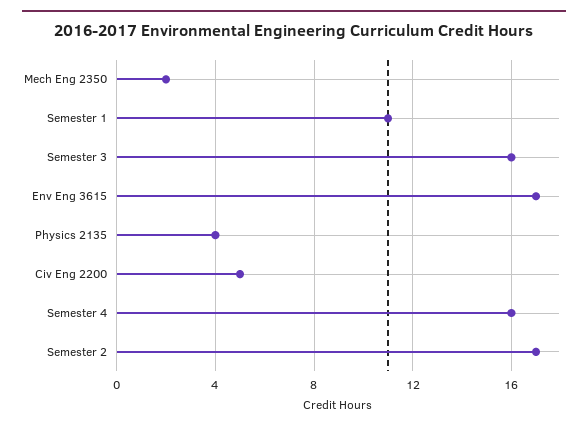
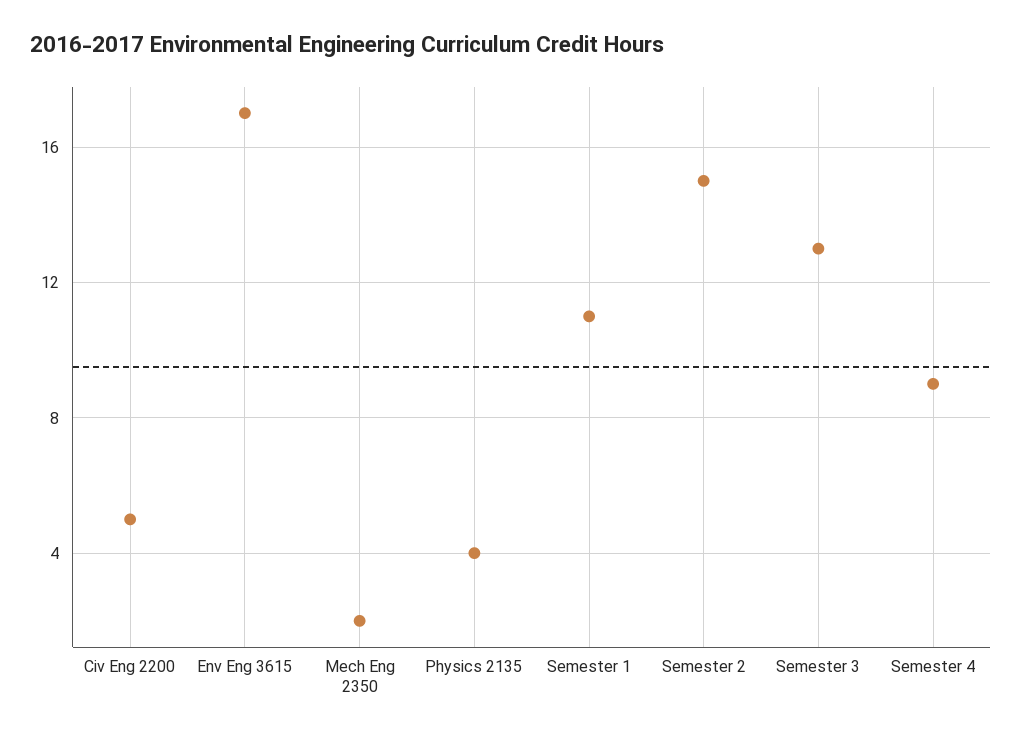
  {
    "Mech Eng 2350": 2,
    "Semester 1": 11,
-   "Semester 3": 16,
+   "Semester 3": 13,
    "Env Eng 3615": 17,
    "Physics 2135": 4,
    "Civ Eng 2200": 5,
-   "Semester 4": 16,
+   "Semester 4": 9,
-   "Semester 2": 17
+   "Semester 2": 15
  }

